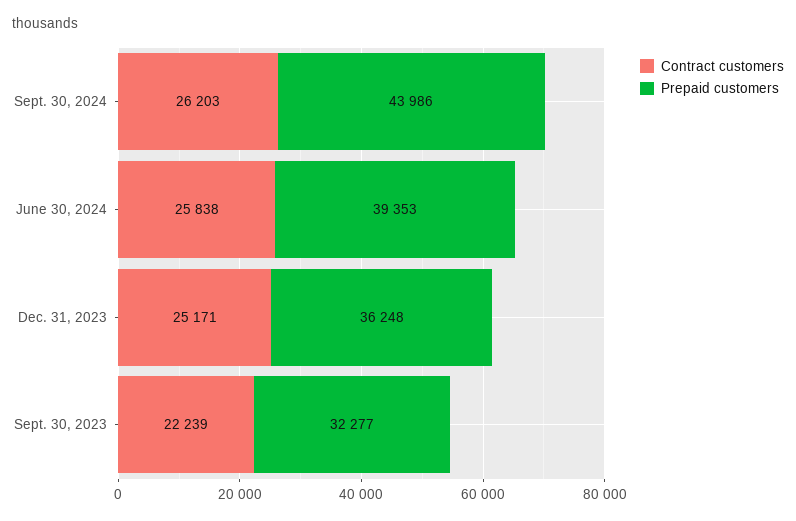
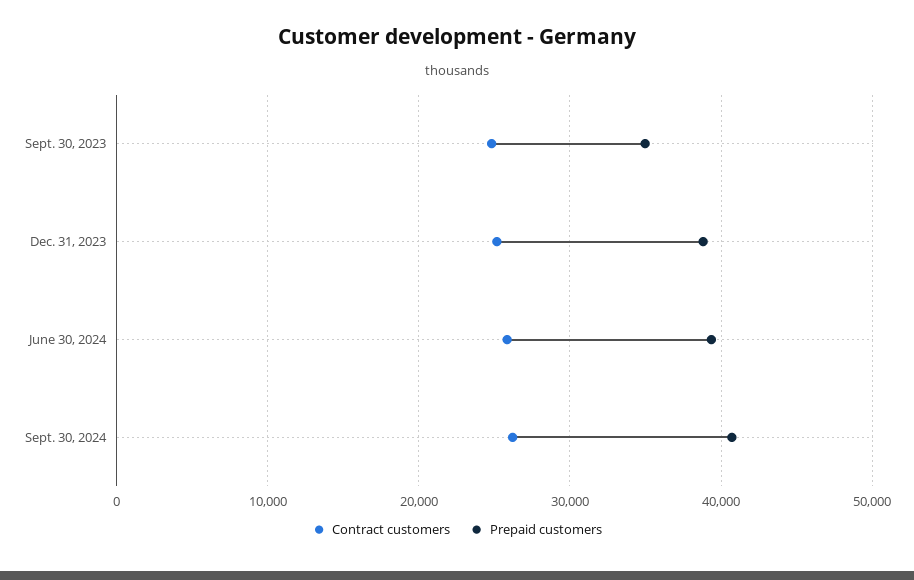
  {
    "Contract customers": {
      "Sept. 30, 2024": 26203,
      "June 30, 2024": 25838,
      "Dec. 31, 2023": 25171,
-     "Sept. 30, 2023": 22239
+     "Sept. 30, 2023": 25000
    },
    "Prepaid customers": {
-     "Sept. 30, 2024": 43986,
+     "Sept. 30, 2024": 41000,
      "June 30, 2024": 39353,
-     "Dec. 31, 2023": 36248,
+     "Dec. 31, 2023": 39000,
-     "Sept. 30, 2023": 32277
+     "Sept. 30, 2023": 35000
    }
  }

